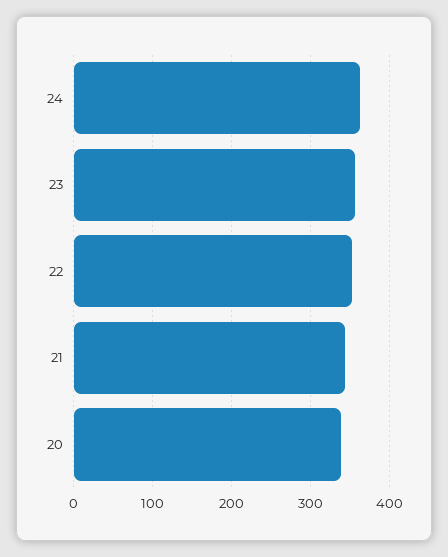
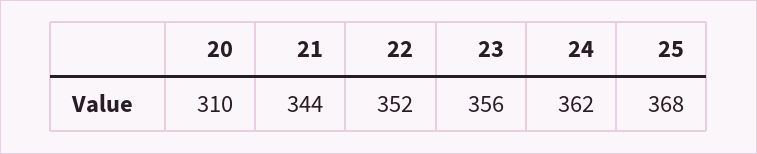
  {
    "24": 362,
    "23": 356,
    "22": 352,
    "21": 344,
-   "20": 340
+   "20": 310,
+   "25": 368
  }

